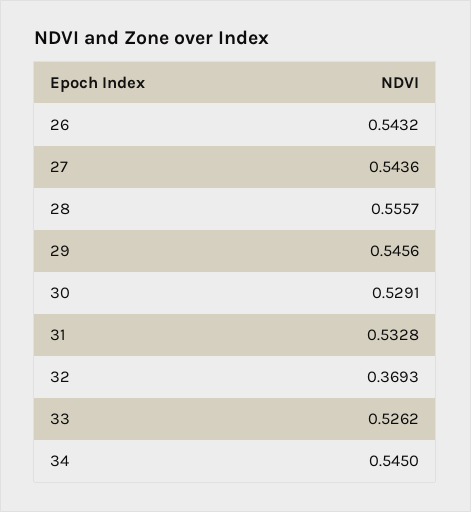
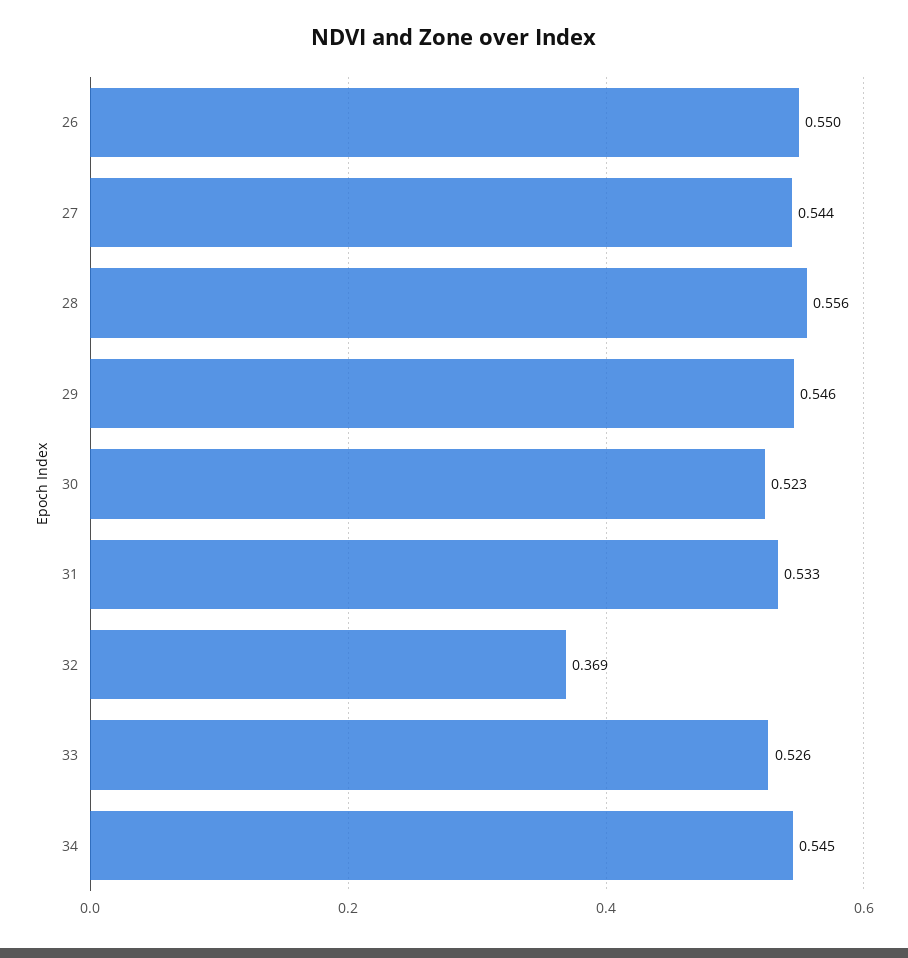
  {
-   "26": 0.5432,
+   "26": 0.55,
    "27": 0.5436,
    "28": 0.5557,
    "29": 0.5456,
-   "30": 0.5291,
+   "30": 0.523,
    "31": 0.5328,
    "32": 0.3693,
    "33": 0.5262,
    "34": 0.545
  }

